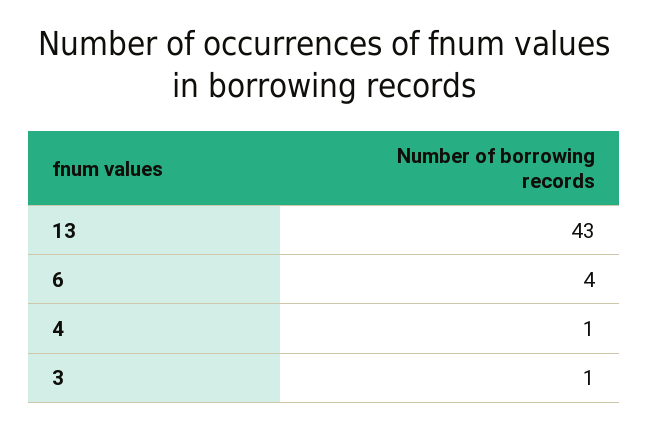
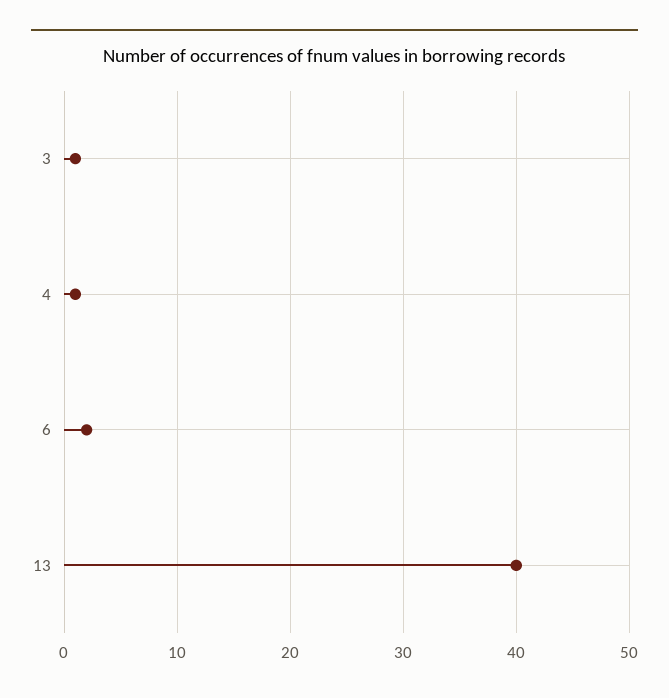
  {
-   "13": 43,
+   "13": 40,
-   "6": 4,
+   "6": 2,
    "4": 1,
    "3": 1
  }

